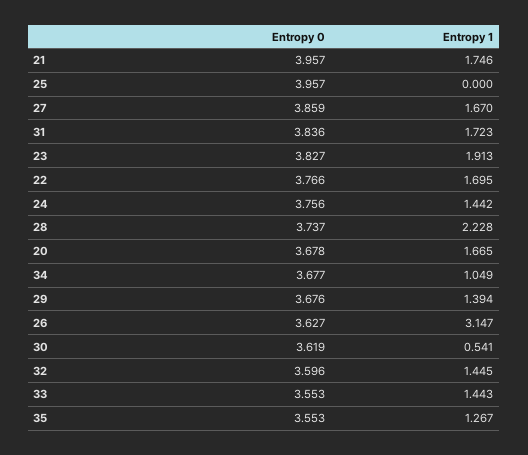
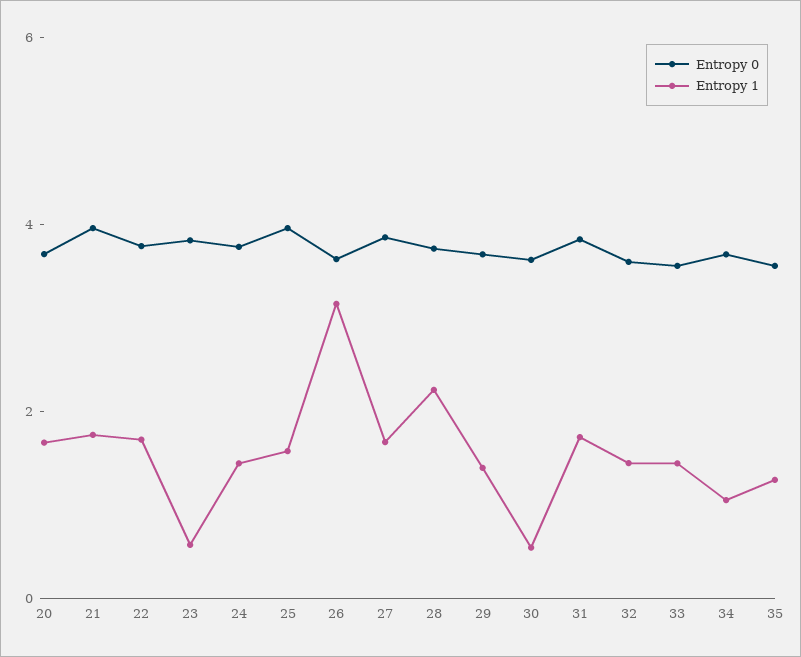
  {
    "Entropy 0": {
      "21": 3.957,
      "25": 3.957,
      "27": 3.859,
      "31": 3.836,
      "23": 3.827,
      "22": 3.766,
      "24": 3.756,
      "28": 3.737,
      "20": 3.678,
      "34": 3.677,
      "29": 3.676,
      "26": 3.627,
      "30": 3.619,
      "32": 3.596,
      "33": 3.553,
      "35": 3.553
    },
    "Entropy 1": {
      "21": 1.746,
-     "25": 0,
+     "25": 1.5,
      "27": 1.67,
      "31": 1.723,
-     "23": 1.913,
+     "23": 0.5,
      "22": 1.695,
      "24": 1.442,
      "28": 2.228,
      "20": 1.665,
      "34": 1.049,
      "29": 1.394,
      "26": 3.147,
      "30": 0.541,
      "32": 1.445,
      "33": 1.443,
      "35": 1.267
    }
  }

